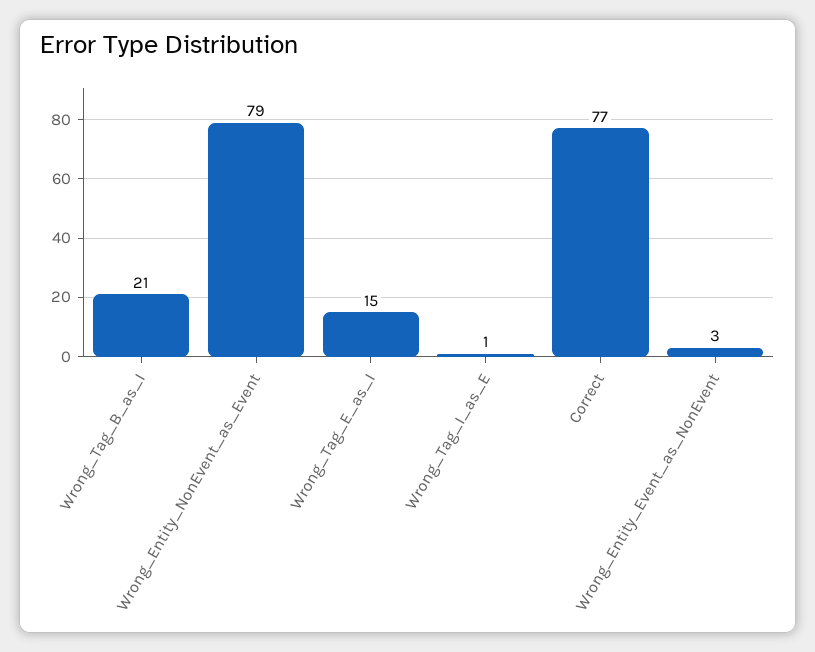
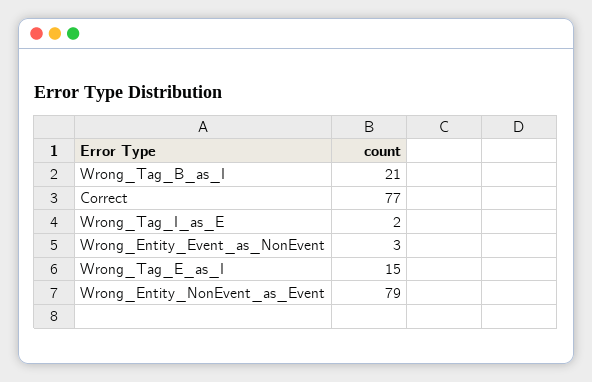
  {
    "Wrong_Tag_B_as_I": 21,
    "Wrong_Entity_NonEvent_as_Event": 79,
    "Wrong_Tag_E_as_I": 15,
-   "Wrong_Tag_I_as_E": 1,
+   "Wrong_Tag_I_as_E": 2,
    "Correct": 77,
    "Wrong_Entity_Event_as_NonEvent": 3
  }

